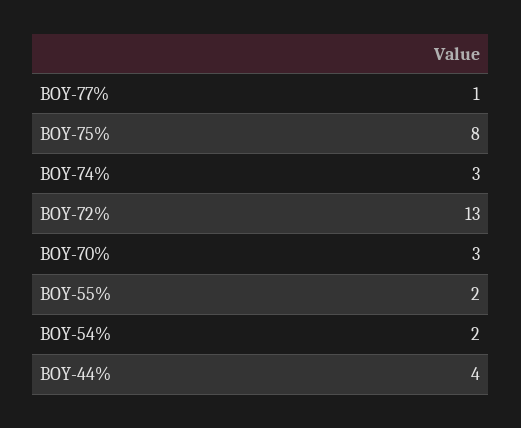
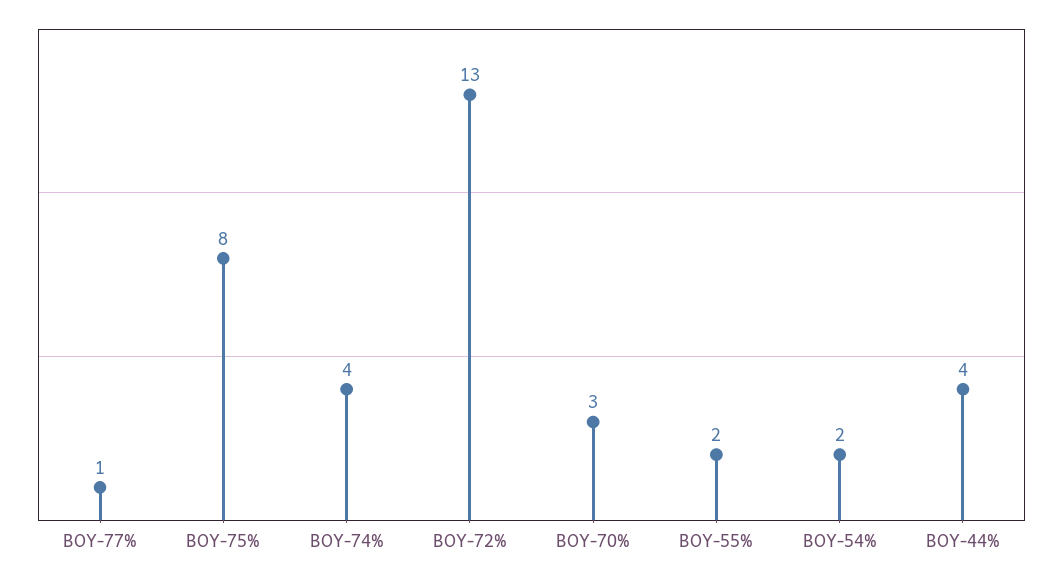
  {
    "BOY-77%": 1,
    "BOY-75%": 8,
-   "BOY-74%": 3,
+   "BOY-74%": 4,
    "BOY-72%": 13,
    "BOY-70%": 3,
    "BOY-55%": 2,
    "BOY-54%": 2,
    "BOY-44%": 4
  }

